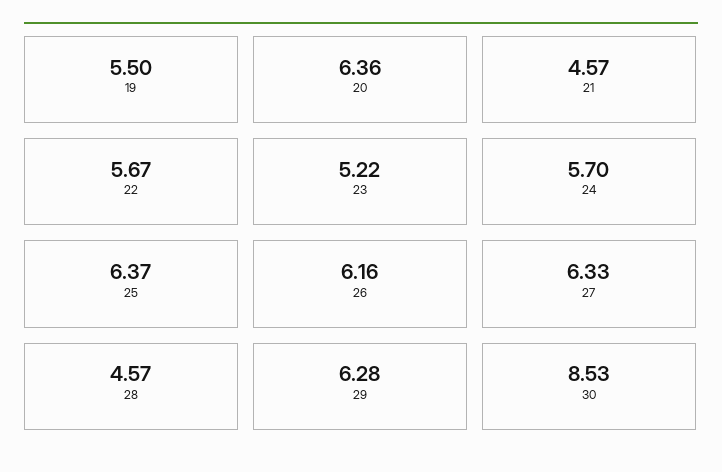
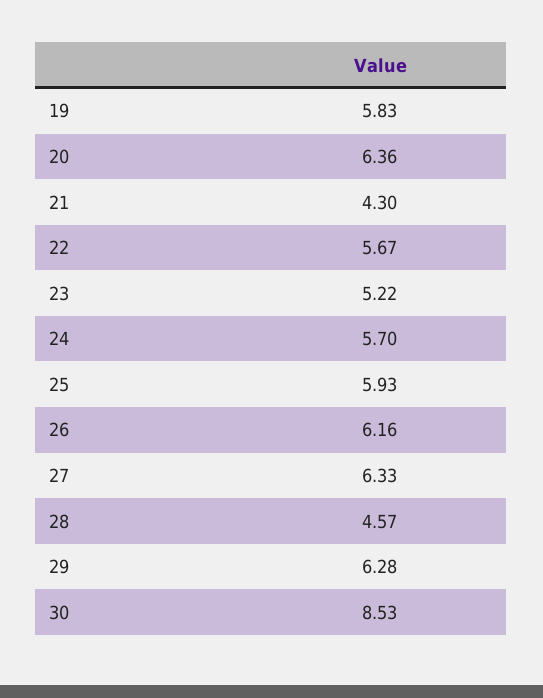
  {
-   "19": 5.5,
+   "19": 5.83,
    "20": 6.36,
-   "21": 4.57,
+   "21": 4.3,
    "22": 5.67,
    "23": 5.22,
    "24": 5.7,
-   "25": 6.37,
+   "25": 5.93,
    "26": 6.16,
    "27": 6.33,
    "28": 4.57,
    "29": 6.28,
    "30": 8.53
  }

